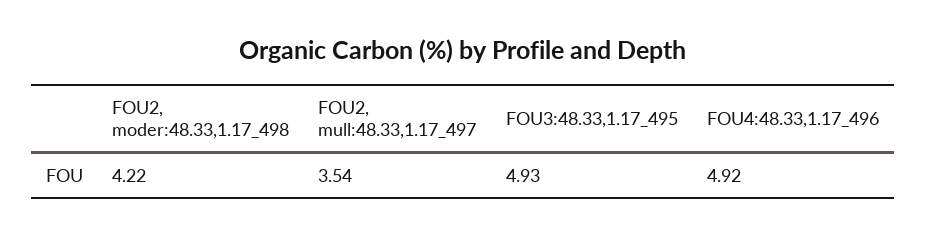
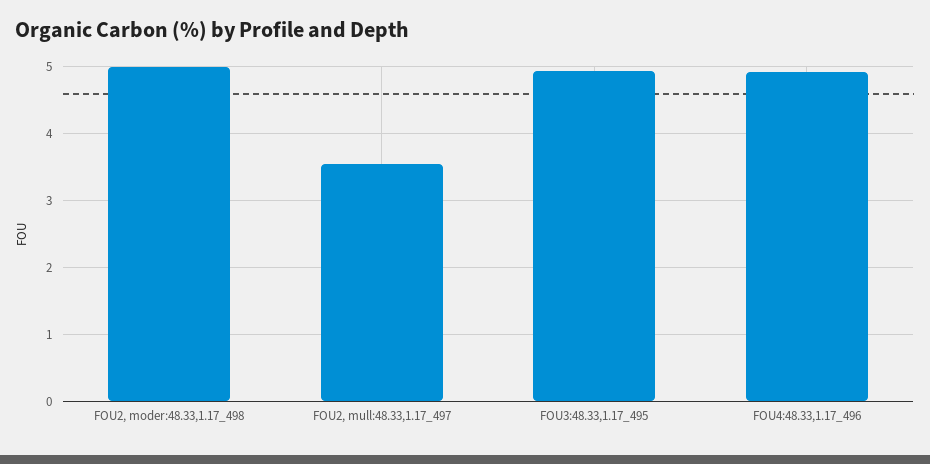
  {
-   "FOU2, moder:48.33,1.17_498": 4.22,
+   "FOU2, moder:48.33,1.17_498": 5,
    "FOU2, mull:48.33,1.17_497": 3.54,
    "FOU3:48.33,1.17_495": 4.93,
    "FOU4:48.33,1.17_496": 4.92
  }

